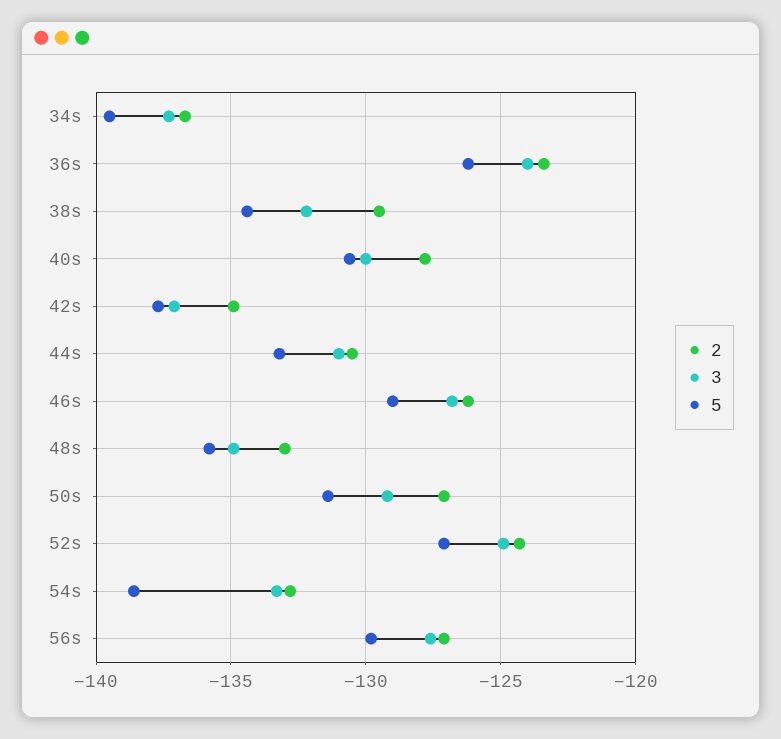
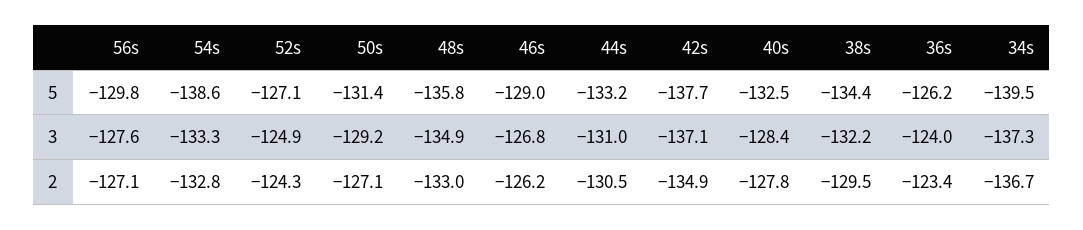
  {
    "2": {
      "34s": -136.7,
      "36s": -123.4,
      "38s": -129.5,
      "40s": -127.8,
      "42s": -134.9,
      "44s": -130.5,
      "46s": -126.2,
      "48s": -133,
      "50s": -127.1,
      "52s": -124.3,
      "54s": -132.8,
      "56s": -127.1
    },
    "3": {
      "34s": -137.3,
      "36s": -124,
      "38s": -132.2,
-     "40s": -130,
+     "40s": -128.4,
      "42s": -137.1,
      "44s": -131,
      "46s": -126.8,
      "48s": -134.9,
      "50s": -129.2,
      "52s": -124.9,
      "54s": -133.3,
      "56s": -127.6
    },
    "5": {
      "34s": -139.5,
      "36s": -126.2,
      "38s": -134.4,
-     "40s": -130.5,
+     "40s": -132.5,
      "42s": -137.7,
      "44s": -133.2,
      "46s": -129,
      "48s": -135.8,
      "50s": -131.4,
      "52s": -127.1,
      "54s": -138.6,
      "56s": -129.8
    }
  }

